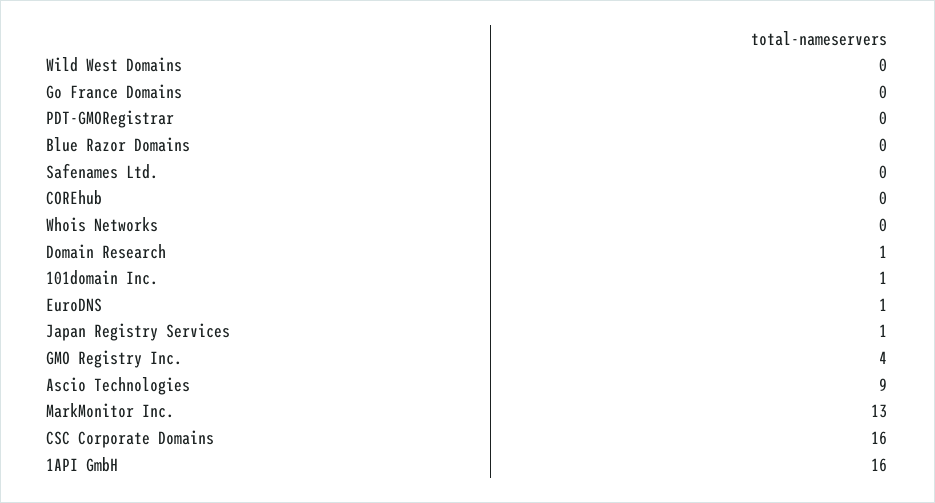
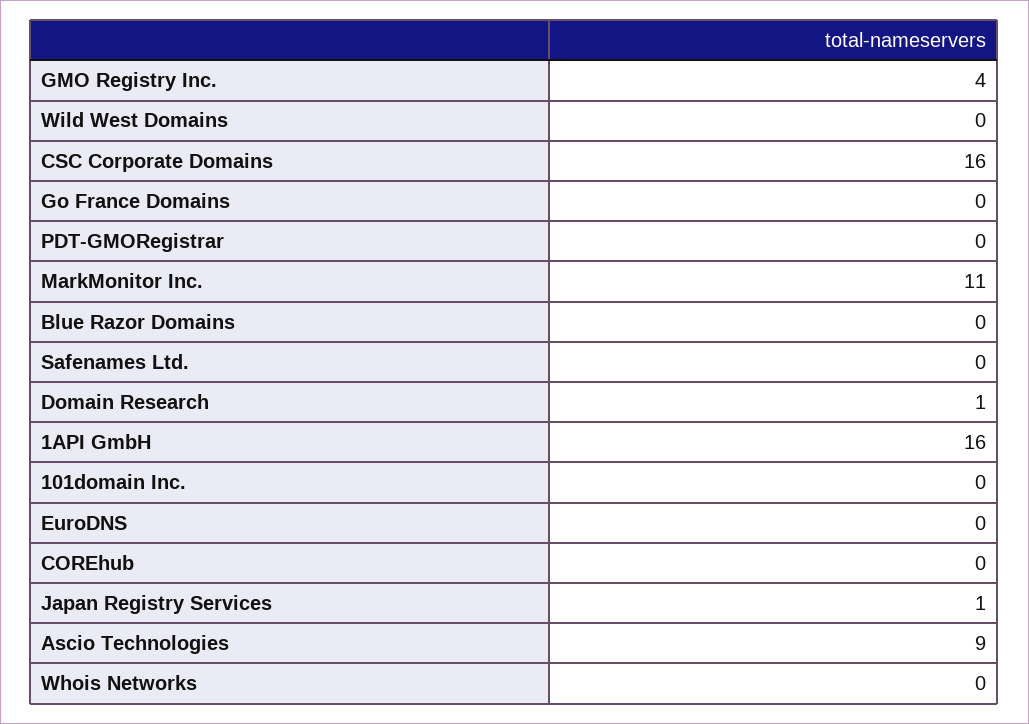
  {
    "Wild West Domains": 0,
    "Go France Domains": 0,
    "PDT-GMORegistrar": 0,
    "Blue Razor Domains": 0,
    "Safenames Ltd.": 0,
    "COREhub": 0,
    "Whois Networks": 0,
    "Domain Research": 1,
-   "101domain Inc.": 1,
+   "101domain Inc.": 0,
-   "EuroDNS": 1,
+   "EuroDNS": 0,
    "Japan Registry Services": 1,
    "GMO Registry Inc.": 4,
    "Ascio Technologies": 9,
-   "MarkMonitor Inc.": 13,
+   "MarkMonitor Inc.": 11,
    "CSC Corporate Domains": 16,
    "1API GmbH": 16
  }

